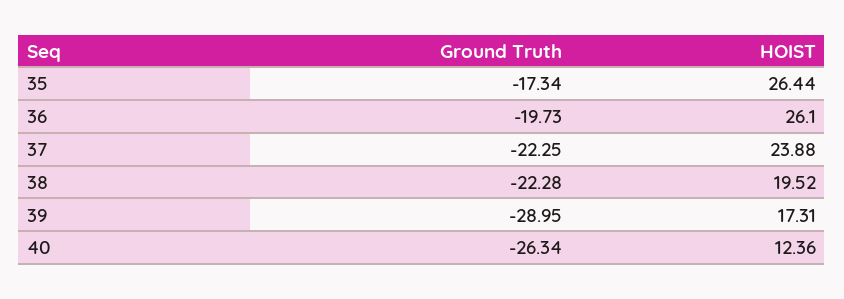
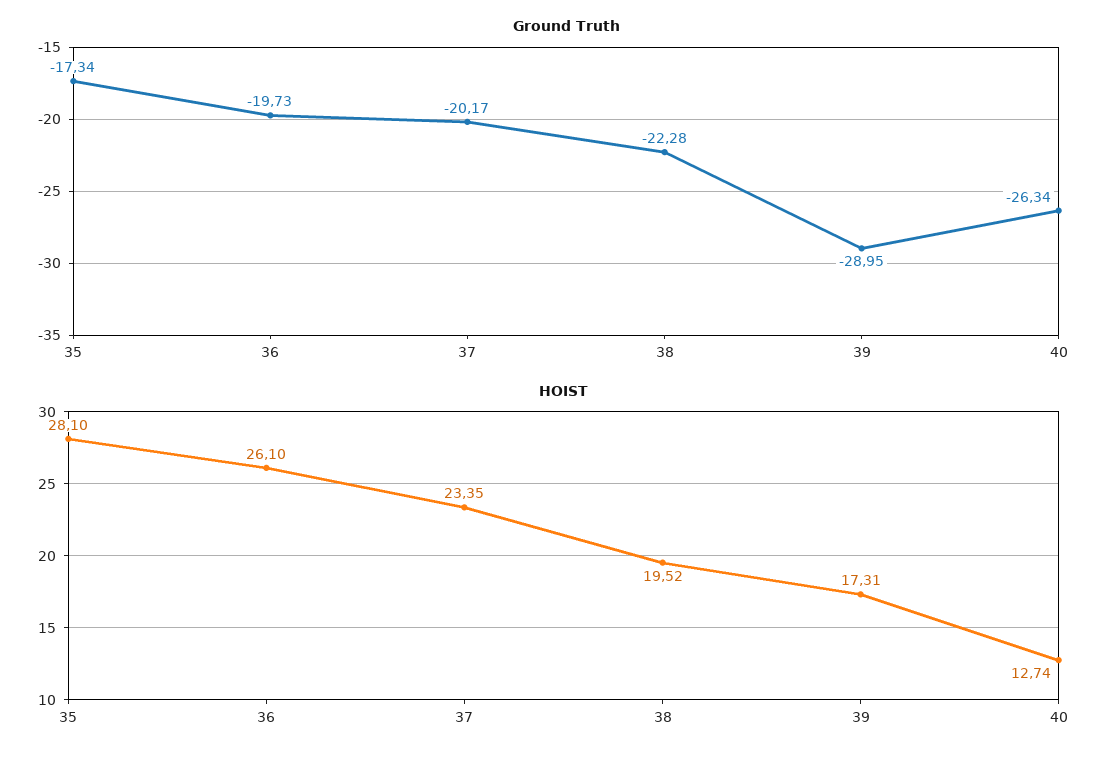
  {
    "Ground Truth": {
      "35": -17.34,
      "36": -19.73,
-     "37": -22.25,
+     "37": -20.17,
      "38": -22.28,
      "39": -28.95,
      "40": -26.34
    },
    "HOIST": {
-     "35": 26.44,
+     "35": 28.1,
      "36": 26.1,
-     "37": 23.88,
+     "37": 23.35,
      "38": 19.52,
      "39": 17.31,
-     "40": 12.36
+     "40": 12.74
    }
  }

